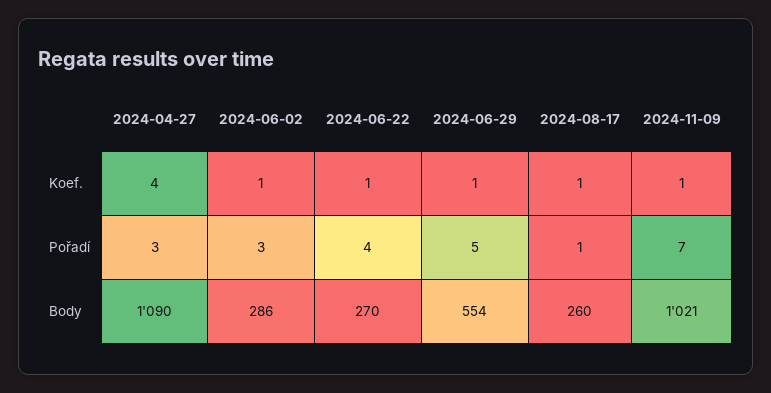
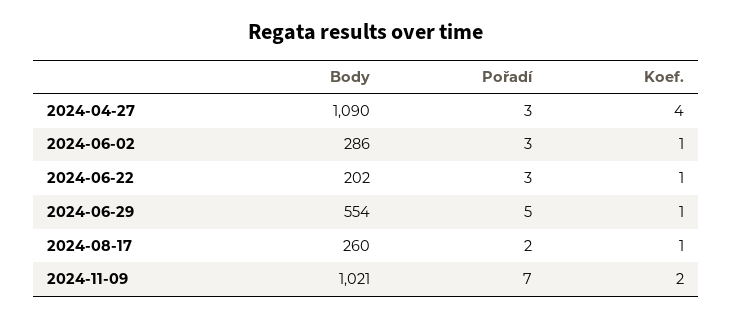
  {
    "2024-04-27": {
      "Koef.": 4,
      "Pořadí": 3,
      "Body": 1090
    },
    "2024-06-02": {
      "Koef.": 1,
      "Pořadí": 3,
      "Body": 286
    },
    "2024-06-22": {
      "Koef.": 1,
-     "Pořadí": 4,
+     "Pořadí": 3,
-     "Body": 270
+     "Body": 202
    },
    "2024-06-29": {
      "Koef.": 1,
      "Pořadí": 5,
      "Body": 554
    },
    "2024-08-17": {
      "Koef.": 1,
-     "Pořadí": 1,
+     "Pořadí": 2,
      "Body": 260
    },
    "2024-11-09": {
-     "Koef.": 1,
+     "Koef.": 2,
      "Pořadí": 7,
      "Body": 1021
    }
  }

